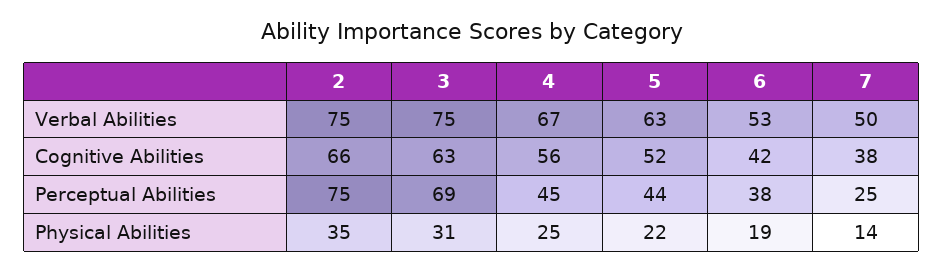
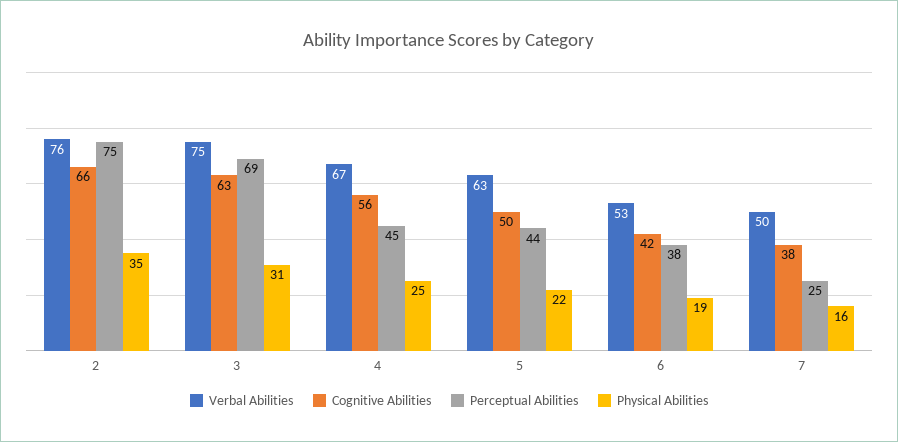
  {
    "Verbal Abilities": {
-     "2": 75,
+     "2": 76,
      "3": 75,
      "4": 67,
      "5": 63,
      "6": 53,
      "7": 50
    },
    "Cognitive Abilities": {
      "2": 66,
      "3": 63,
      "4": 56,
-     "5": 52,
+     "5": 50,
      "6": 42,
      "7": 38
    },
    "Perceptual Abilities": {
      "2": 75,
      "3": 69,
      "4": 45,
      "5": 44,
      "6": 38,
      "7": 25
    },
    "Physical Abilities": {
      "2": 35,
      "3": 31,
      "4": 25,
      "5": 22,
      "6": 19,
-     "7": 14
+     "7": 16
    }
  }

